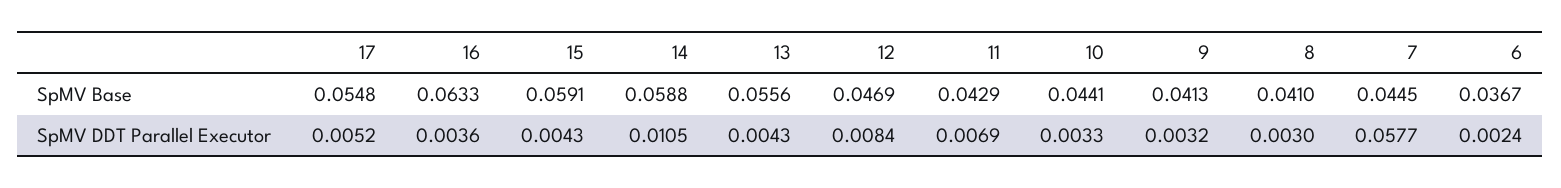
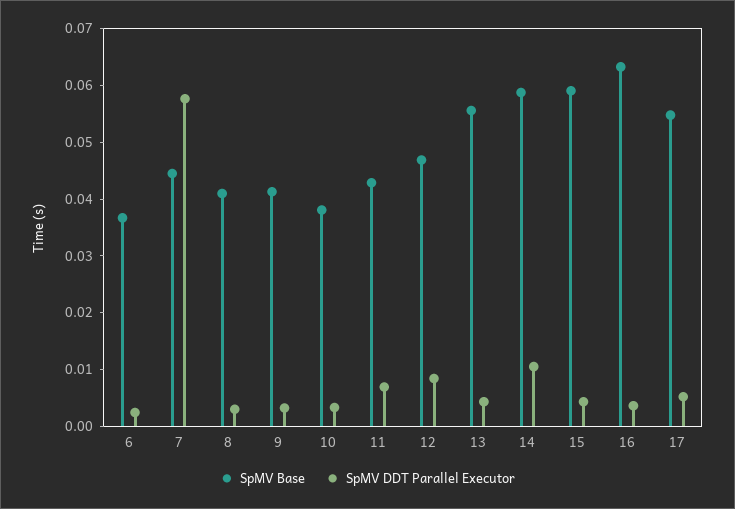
  {
    "SpMV Base": {
      "17": 0.0548,
      "16": 0.0633,
      "15": 0.0591,
      "14": 0.0588,
      "13": 0.0556,
      "12": 0.0469,
      "11": 0.0429,
-     "10": 0.0441,
+     "10": 0.038,
      "9": 0.0413,
      "8": 0.041,
      "7": 0.0445,
      "6": 0.0367
    },
    "SpMV DDT Parallel Executor": {
      "17": 0.0052,
      "16": 0.0036,
      "15": 0.0043,
      "14": 0.0105,
      "13": 0.0043,
      "12": 0.0084,
      "11": 0.0069,
      "10": 0.0033,
      "9": 0.0032,
      "8": 0.003,
      "7": 0.0577,
      "6": 0.0024
    }
  }

